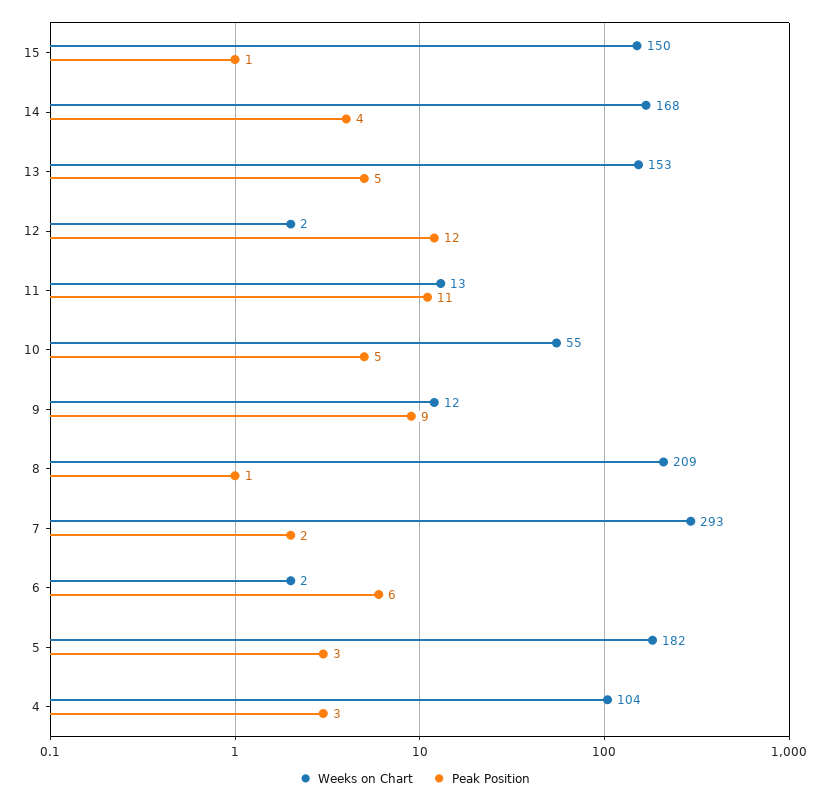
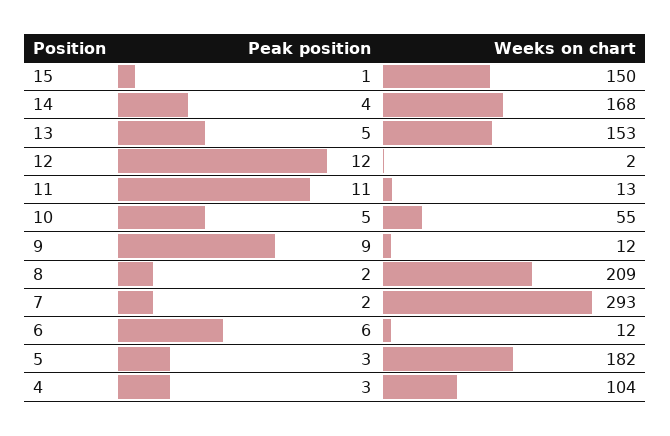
  {
    "Weeks on Chart": {
      "15": 150,
      "14": 168,
      "13": 153,
      "12": 2,
      "11": 13,
      "10": 55,
      "9": 12,
      "8": 209,
      "7": 293,
-     "6": 2,
+     "6": 12,
      "5": 182,
      "4": 104
    },
    "Peak Position": {
      "15": 1,
      "14": 4,
      "13": 5,
      "12": 12,
      "11": 11,
      "10": 5,
      "9": 9,
-     "8": 1,
+     "8": 2,
      "7": 2,
      "6": 6,
      "5": 3,
      "4": 3
    }
  }

